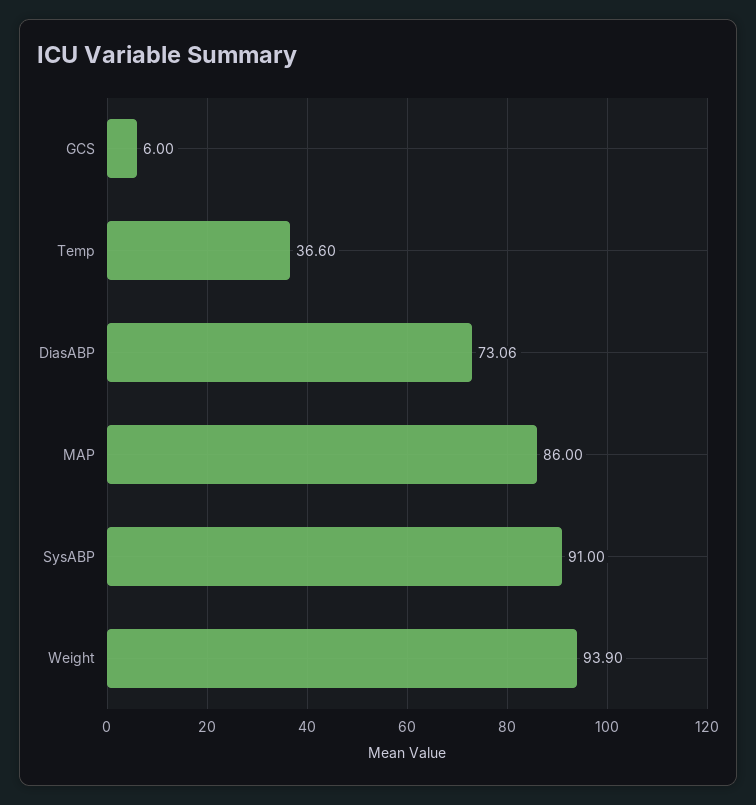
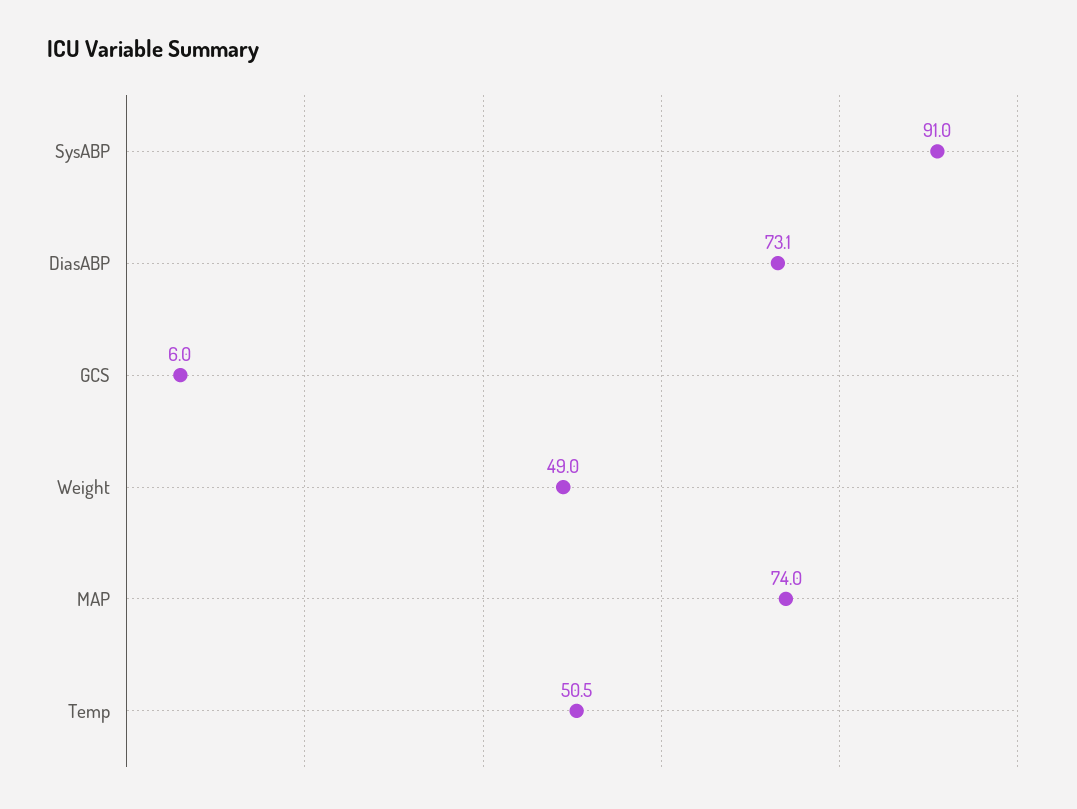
  {
    "GCS": 6,
-   "Temp": 36.6,
+   "Temp": 50.5,
    "DiasABP": 73.06,
-   "MAP": 86,
+   "MAP": 74,
    "SysABP": 91,
-   "Weight": 93.9
+   "Weight": 49
  }

